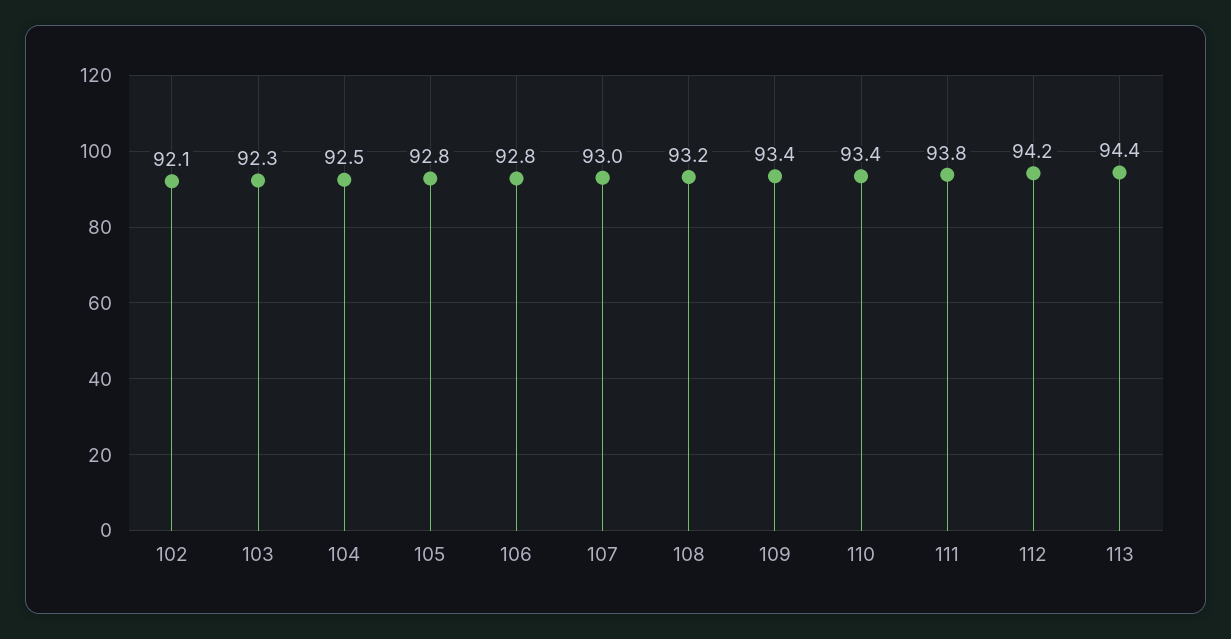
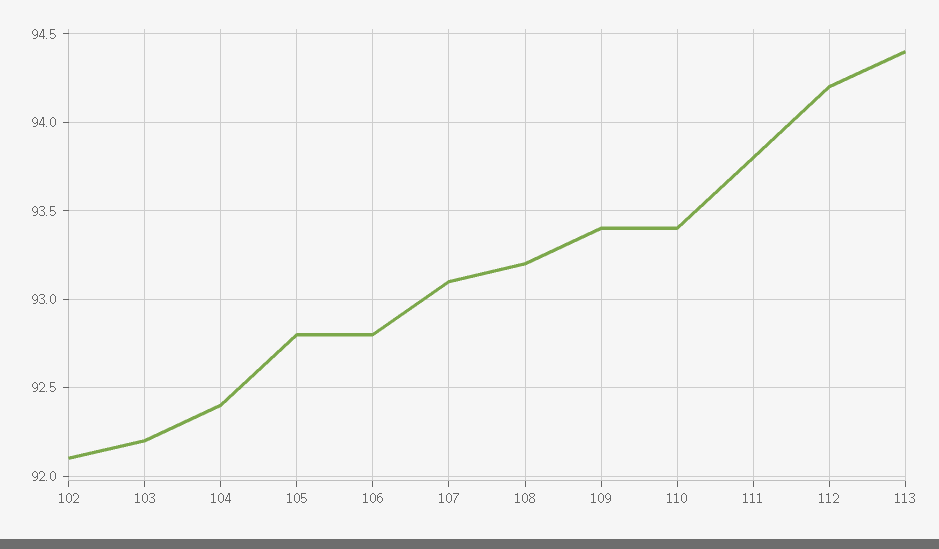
  {
    "102": 92.1,
-   "103": 92.3,
+   "103": 92.2,
-   "104": 92.5,
+   "104": 92.4,
    "105": 92.8,
    "106": 92.8,
-   "107": 93,
+   "107": 93.1,
    "108": 93.2,
    "109": 93.4,
    "110": 93.4,
    "111": 93.8,
    "112": 94.2,
    "113": 94.4
  }

